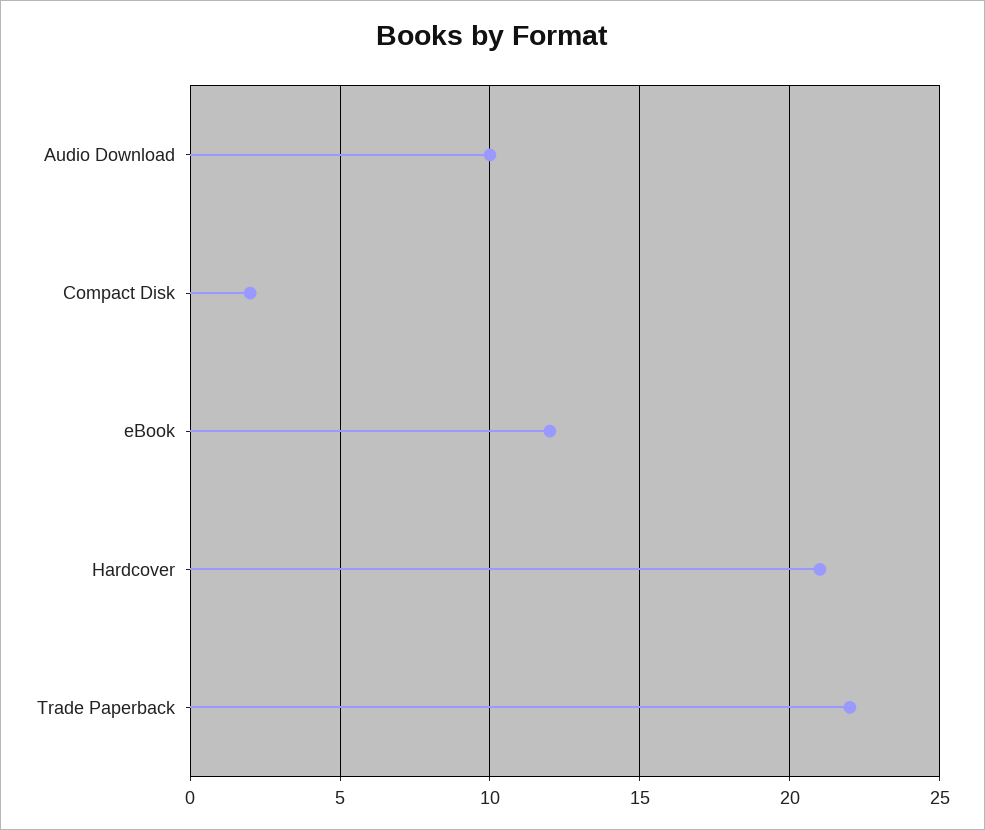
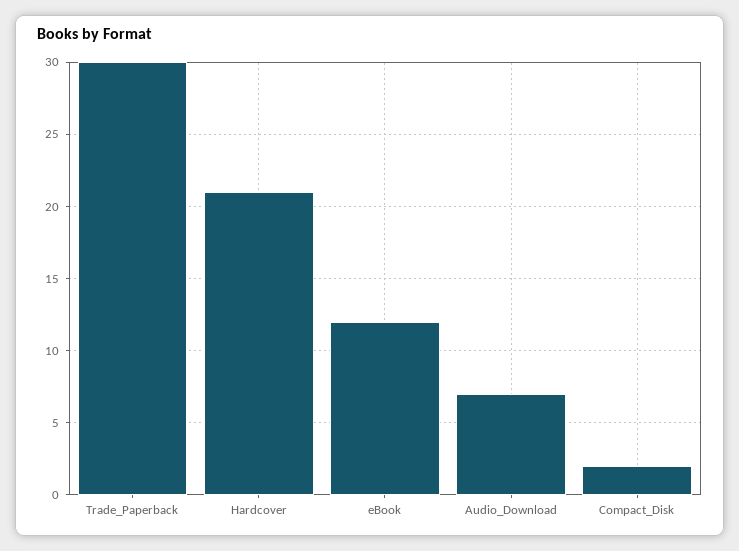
  {
-   "Audio Download": 10,
+   "Audio Download": 7,
    "Compact Disk": 2,
    "eBook": 12,
    "Hardcover": 21,
-   "Trade Paperback": 22
+   "Trade Paperback": 30
  }

